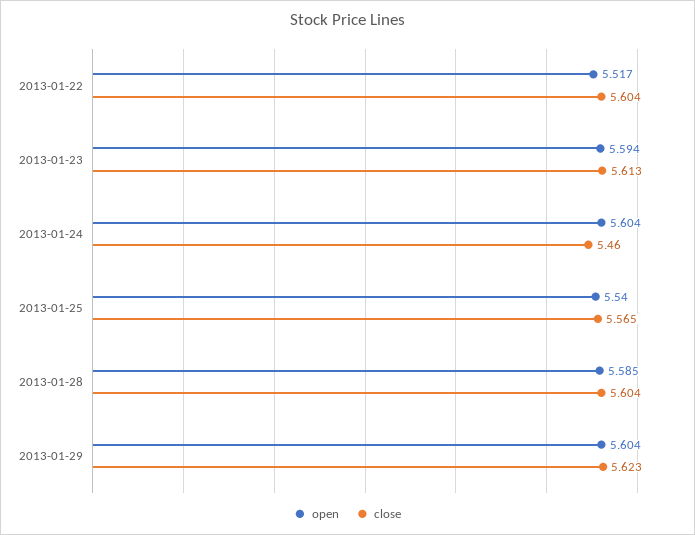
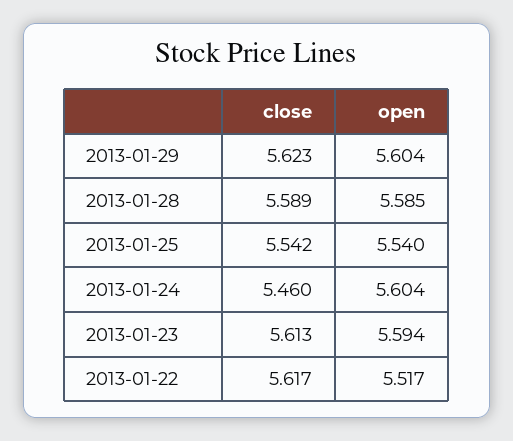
  {
    "open": {
      "2013-01-22": 5.517,
      "2013-01-23": 5.594,
      "2013-01-24": 5.604,
      "2013-01-25": 5.54,
      "2013-01-28": 5.585,
      "2013-01-29": 5.604
    },
    "close": {
-     "2013-01-22": 5.604,
+     "2013-01-22": 5.617,
      "2013-01-23": 5.613,
      "2013-01-24": 5.46,
-     "2013-01-25": 5.565,
+     "2013-01-25": 5.542,
-     "2013-01-28": 5.604,
+     "2013-01-28": 5.589,
      "2013-01-29": 5.623
    }
  }

